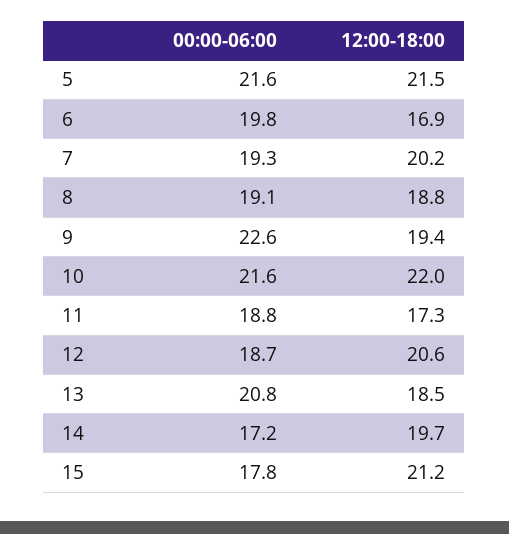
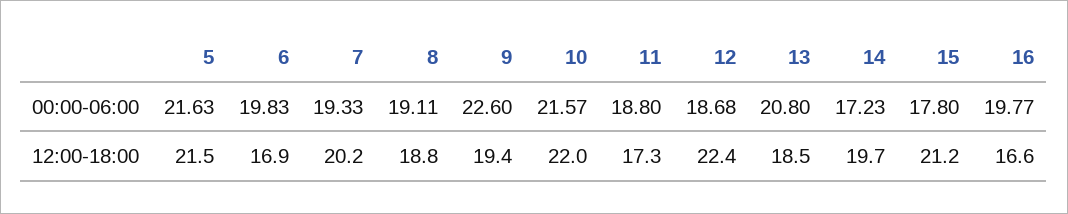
  {
    "00:00-06:00": {
      "5": 21.63,
      "6": 19.83,
      "7": 19.33,
      "8": 19.11,
      "9": 22.6,
      "10": 21.57,
      "11": 18.8,
      "12": 18.68,
      "13": 20.8,
      "14": 17.23,
-     "15": 17.8
+     "15": 17.8,
+     "16": 19.77
    },
    "12:00-18:00": {
      "5": 21.5,
      "6": 16.9,
      "7": 20.2,
      "8": 18.8,
      "9": 19.4,
      "10": 22,
      "11": 17.3,
-     "12": 20.6,
+     "12": 22.4,
      "13": 18.5,
      "14": 19.7,
-     "15": 21.2
+     "15": 21.2,
+     "16": 16.6
    }
  }

